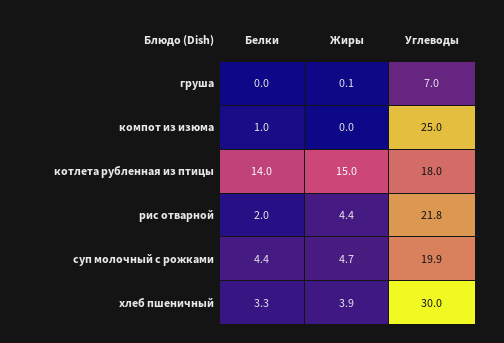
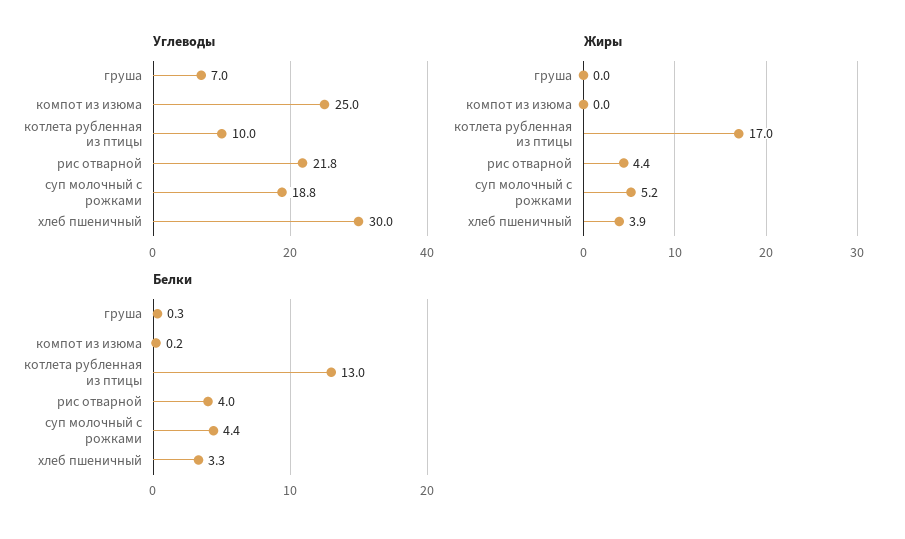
  {
    "Белки": {
-     "груша": 0,
+     "груша": 0.3,
-     "компот из изюма": 1,
+     "компот из изюма": 0.2,
-     "котлета рубленная из птицы": 14,
+     "котлета рубленная из птицы": 13,
-     "рис отварной": 2,
+     "рис отварной": 4,
      "суп молочный с рожками": 4.4,
      "хлеб пшеничный": 3.3
    },
    "Жиры": {
-     "груша": 0.1,
+     "груша": 0,
      "компот из изюма": 0,
-     "котлета рубленная из птицы": 15,
+     "котлета рубленная из птицы": 17,
      "рис отварной": 4.4,
-     "суп молочный с рожками": 4.7,
+     "суп молочный с рожками": 5.2,
      "хлеб пшеничный": 3.9
    },
    "Углеводы": {
      "груша": 7,
      "компот из изюма": 25,
-     "котлета рубленная из птицы": 18,
+     "котлета рубленная из птицы": 10,
      "рис отварной": 21.8,
-     "суп молочный с рожками": 19.9,
+     "суп молочный с рожками": 18.8,
      "хлеб пшеничный": 30
    }
  }

